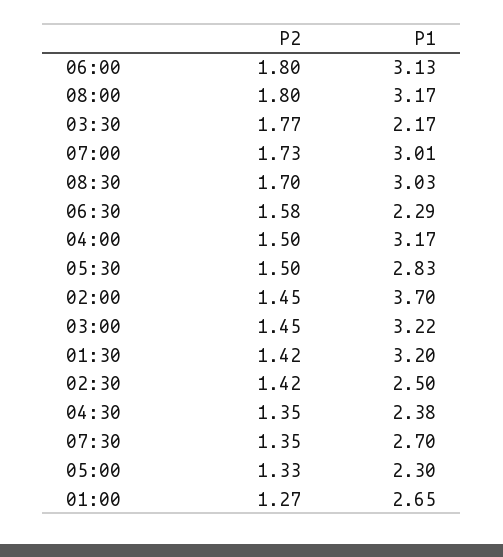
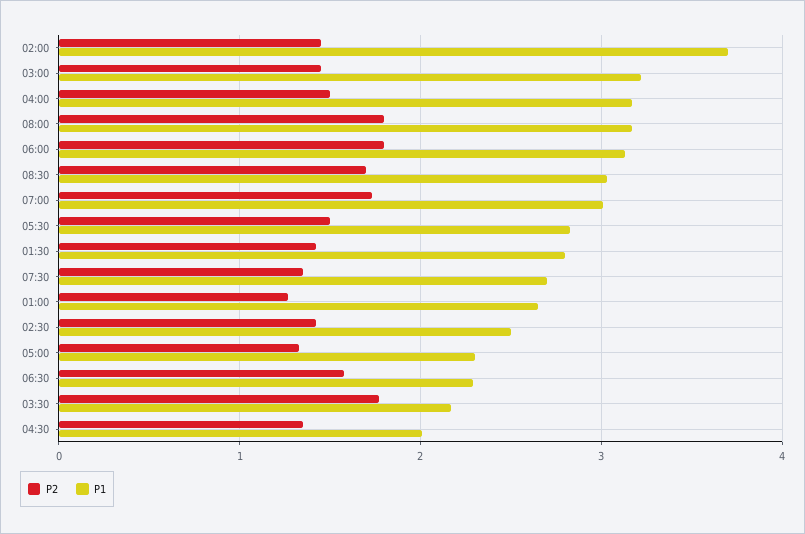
  {
    "P2": {
      "06:00": 1.8,
      "08:00": 1.8,
      "03:30": 1.77,
      "07:00": 1.73,
      "08:30": 1.7,
      "06:30": 1.58,
      "04:00": 1.5,
      "05:30": 1.5,
      "02:00": 1.45,
      "03:00": 1.45,
      "01:30": 1.42,
      "02:30": 1.42,
      "04:30": 1.35,
      "07:30": 1.35,
      "05:00": 1.33,
      "01:00": 1.27
    },
    "P1": {
      "06:00": 3.13,
      "08:00": 3.17,
      "03:30": 2.17,
      "07:00": 3.01,
      "08:30": 3.03,
      "06:30": 2.29,
      "04:00": 3.17,
      "05:30": 2.83,
      "02:00": 3.7,
      "03:00": 3.22,
-     "01:30": 3.2,
+     "01:30": 2.8,
      "02:30": 2.5,
-     "04:30": 2.38,
+     "04:30": 2,
      "07:30": 2.7,
      "05:00": 2.3,
      "01:00": 2.65
    }
  }

